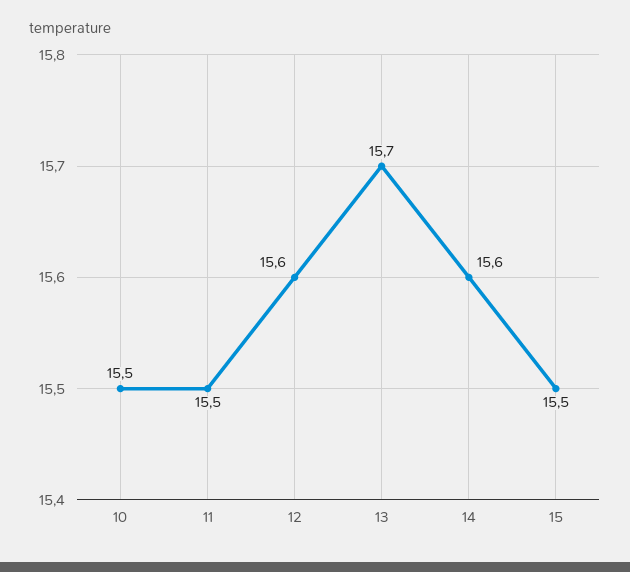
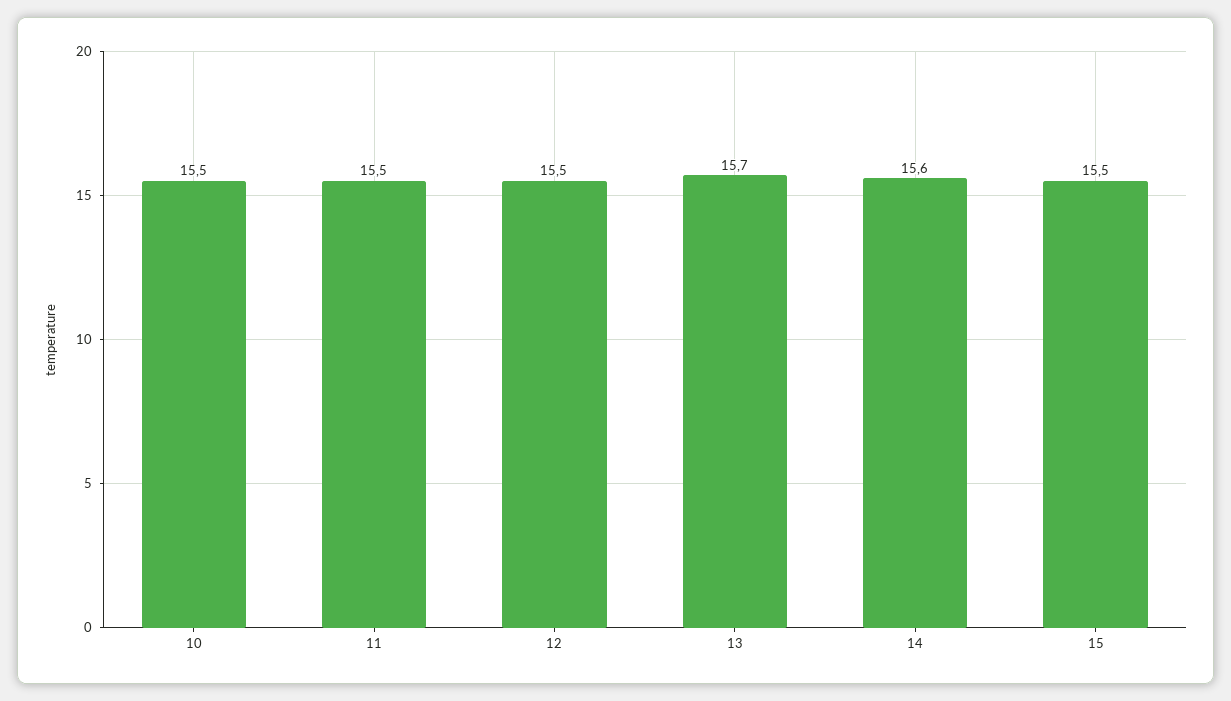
  {
    "10": 15.5,
    "11": 15.5,
-   "12": 15.6,
+   "12": 15.5,
    "13": 15.7,
    "14": 15.6,
    "15": 15.5
  }

